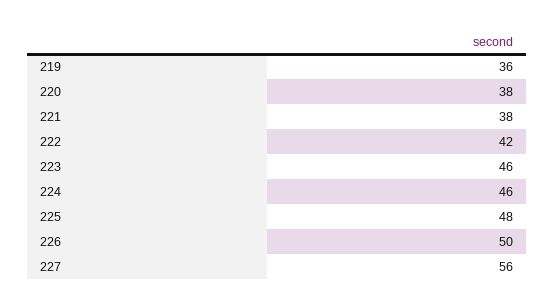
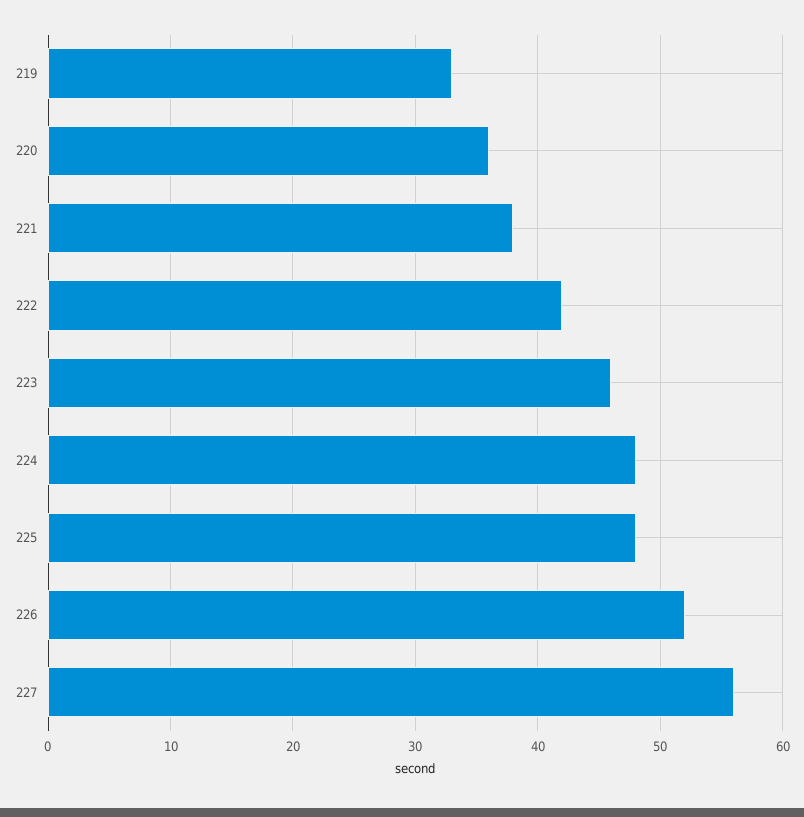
  {
-   "219": 36,
+   "219": 33,
-   "220": 38,
+   "220": 36,
    "221": 38,
    "222": 42,
    "223": 46,
-   "224": 46,
+   "224": 48,
    "225": 48,
-   "226": 50,
+   "226": 52,
    "227": 56
  }

